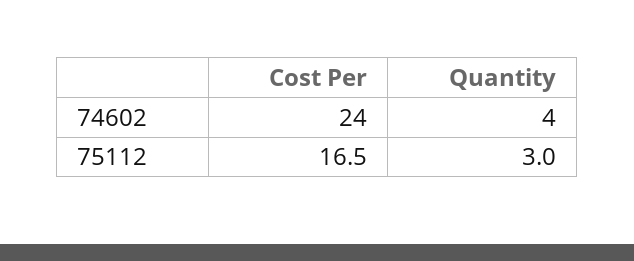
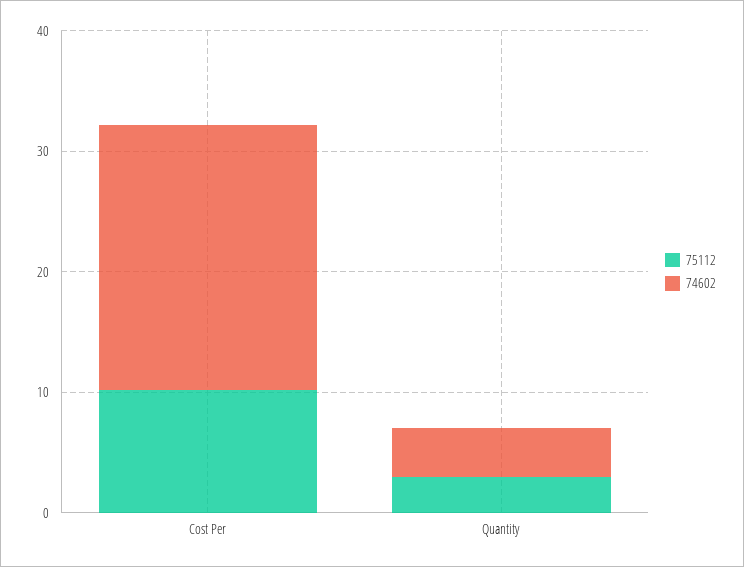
  {
    "74602": {
-     "Cost Per": 24,
+     "Cost Per": 22,
      "Quantity": 4
    },
    "75112": {
-     "Cost Per": 16.5,
+     "Cost Per": 10,
      "Quantity": 3
    }
  }

